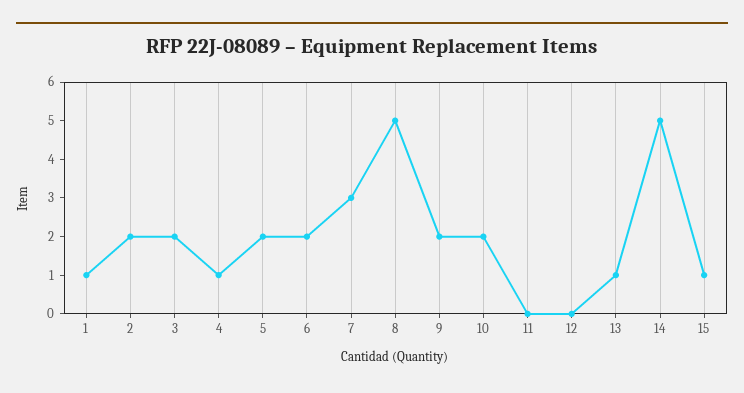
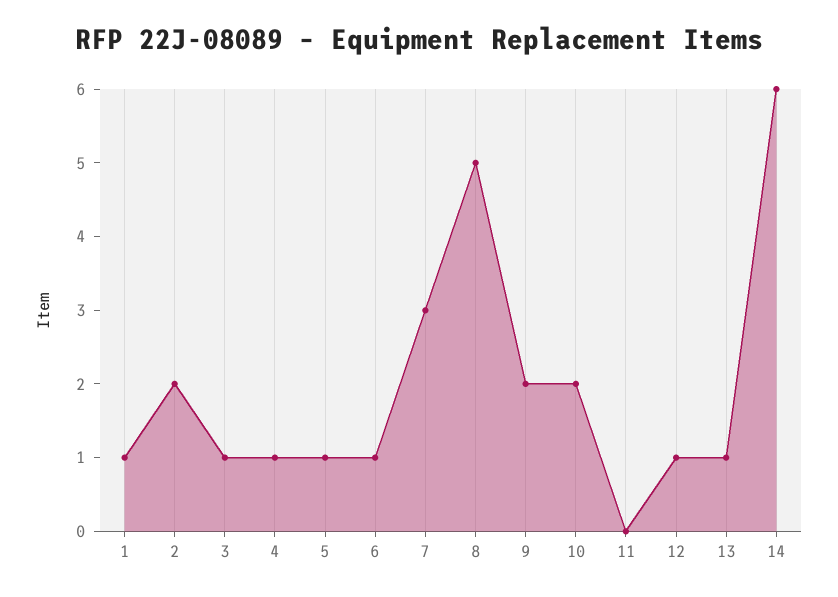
  {
    "1": 1,
    "2": 2,
-   "3": 2,
+   "3": 1,
    "4": 1,
-   "5": 2,
+   "5": 1,
-   "6": 2,
+   "6": 1,
    "7": 3,
    "8": 5,
    "9": 2,
    "10": 2,
    "11": 0,
-   "12": 0,
+   "12": 1,
    "13": 1,
-   "14": 5,
+   "14": 6
-   "15": 1
  }

